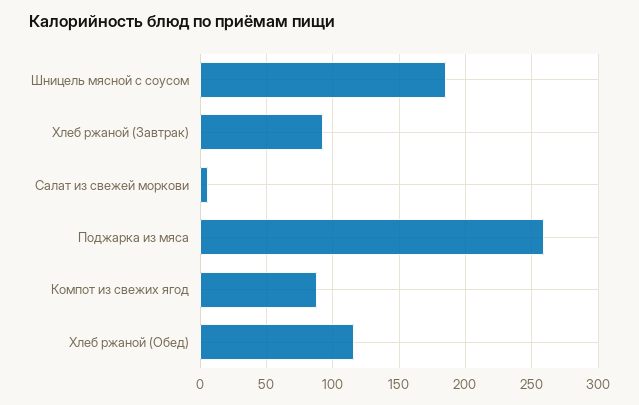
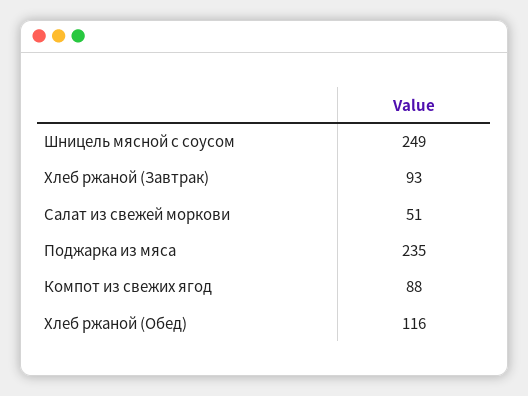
  {
-   "Шницель мясной с соусом": 185,
+   "Шницель мясной с соусом": 249,
    "Хлеб ржаной (Завтрак)": 93,
-   "Салат из свежей моркови": 5,
+   "Салат из свежей моркови": 51,
-   "Поджарка из мяса": 260,
+   "Поджарка из мяса": 235,
    "Компот из свежих ягод": 88,
    "Хлеб ржаной (Обед)": 116
  }

